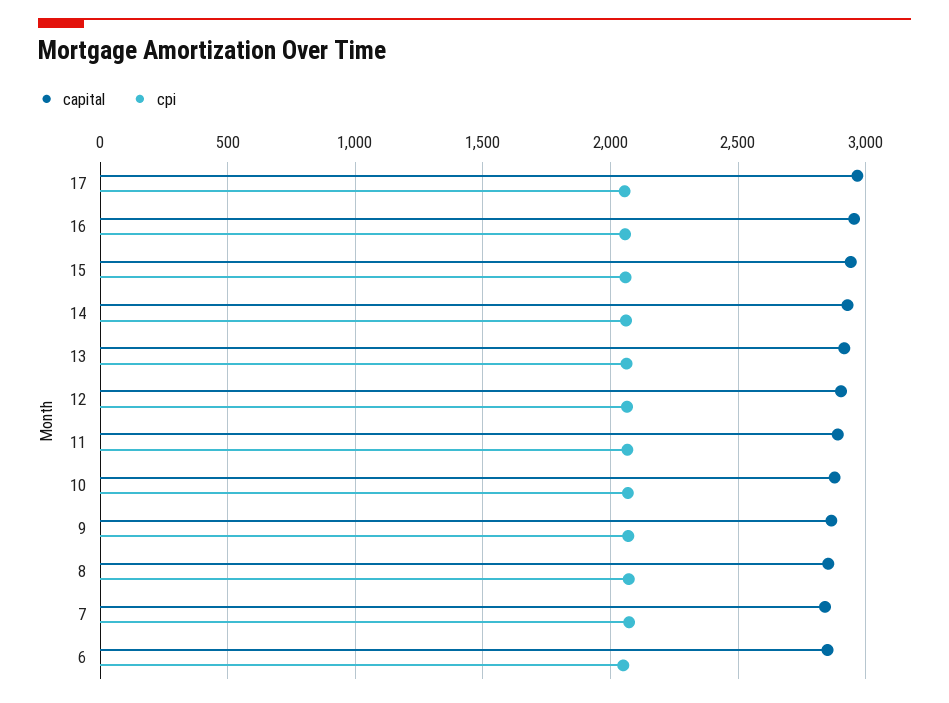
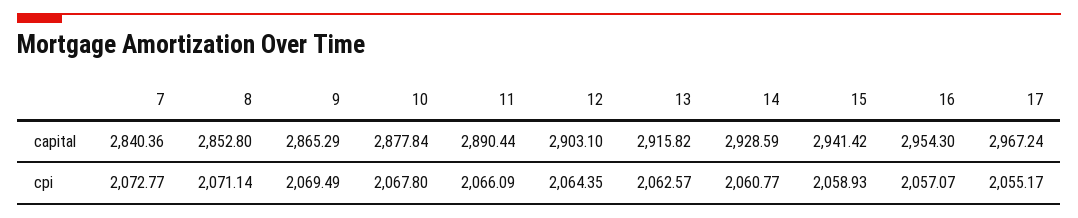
  {
    "capital": {
      "17": 2967.24,
      "16": 2954.3,
      "15": 2941.42,
      "14": 2928.59,
      "13": 2915.82,
      "12": 2903.1,
      "11": 2890.44,
      "10": 2877.84,
      "9": 2865.29,
      "8": 2852.8,
-     "7": 2840.36,
+     "7": 2840.36
-     "6": 2850
    },
    "cpi": {
      "17": 2055.17,
      "16": 2057.07,
      "15": 2058.93,
      "14": 2060.77,
      "13": 2062.57,
      "12": 2064.35,
      "11": 2066.09,
      "10": 2067.8,
      "9": 2069.49,
      "8": 2071.14,
-     "7": 2072.77,
+     "7": 2072.77
-     "6": 2050
    }
  }

